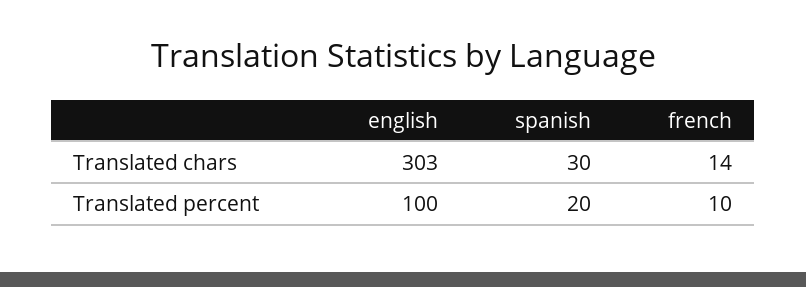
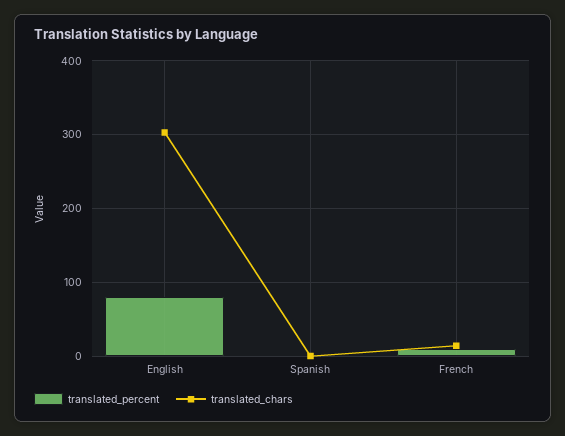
  {
    "Translated chars": {
      "english": 303,
-     "spanish": 30,
+     "spanish": 0,
      "french": 14
    },
    "Translated percent": {
-     "english": 100,
+     "english": 80,
-     "spanish": 20,
+     "spanish": 0,
      "french": 10
    }
  }

